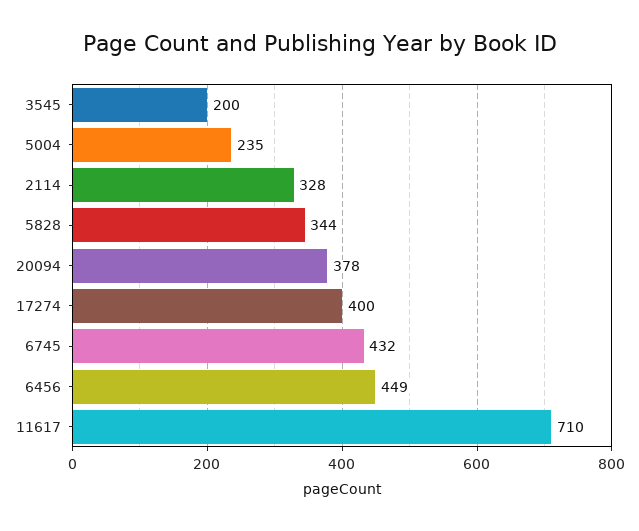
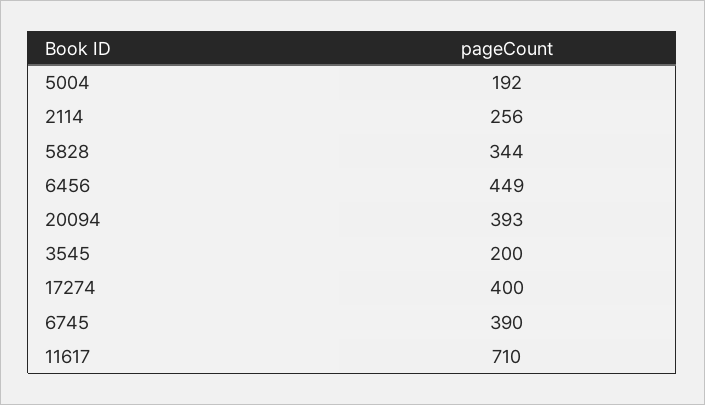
  {
    "3545": 200,
-   "5004": 235,
+   "5004": 192,
-   "2114": 328,
+   "2114": 256,
    "5828": 344,
-   "20094": 378,
+   "20094": 393,
    "17274": 400,
-   "6745": 432,
+   "6745": 390,
    "6456": 449,
    "11617": 710
  }

